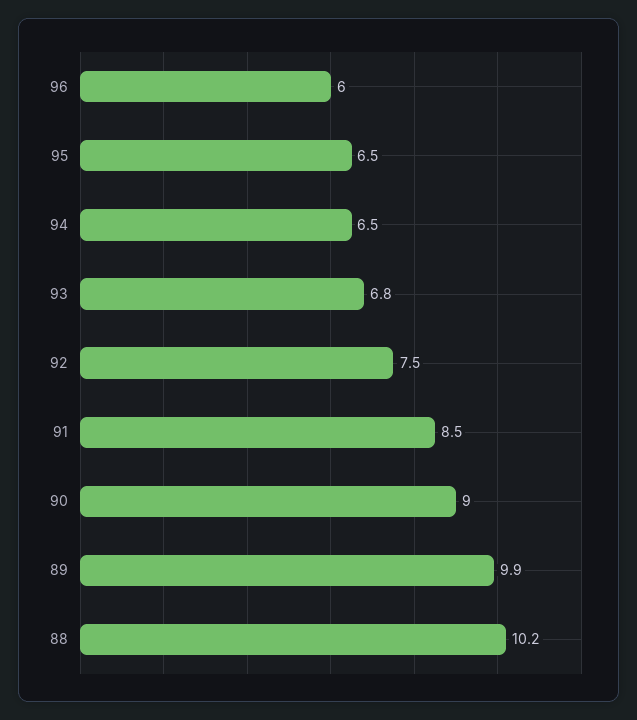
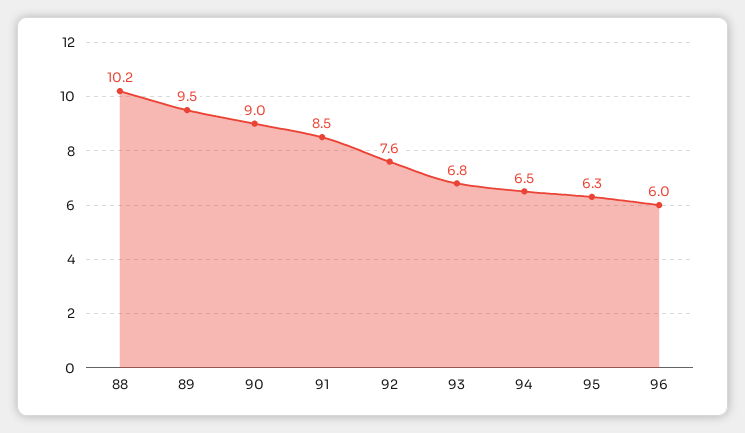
  {
    "96": 6,
-   "95": 6.5,
+   "95": 6.3,
    "94": 6.5,
    "93": 6.8,
-   "92": 7.5,
+   "92": 7.6,
    "91": 8.5,
    "90": 9,
-   "89": 9.9,
+   "89": 9.5,
    "88": 10.2
  }

